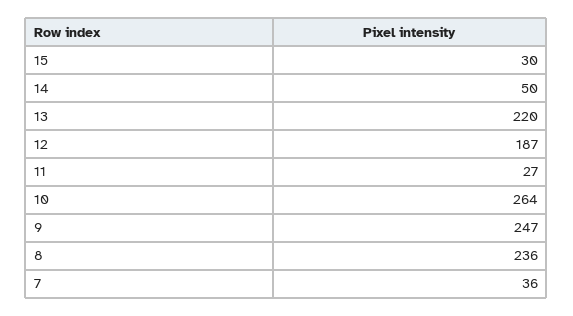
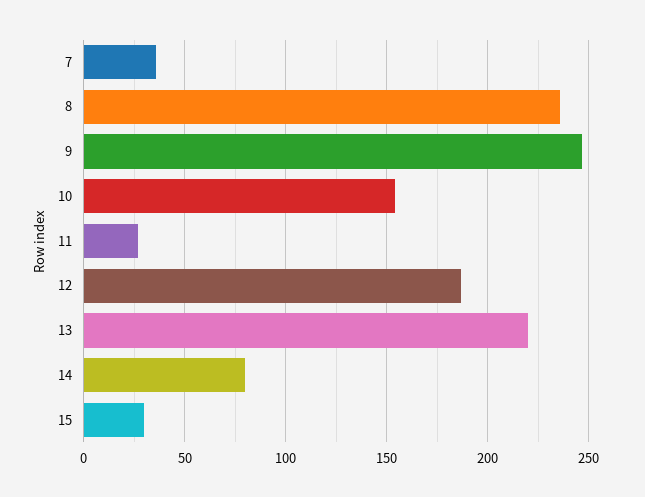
  {
    "15": 30,
-   "14": 50,
+   "14": 80,
    "13": 220,
    "12": 187,
    "11": 27,
-   "10": 264,
+   "10": 155,
    "9": 247,
    "8": 236,
    "7": 36
  }

